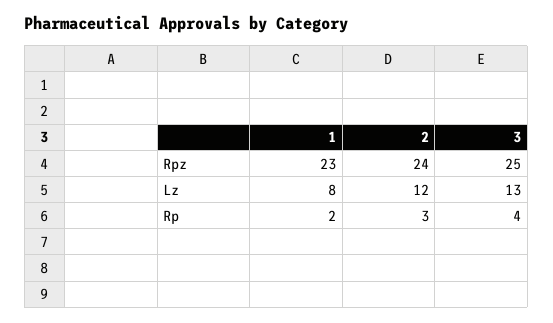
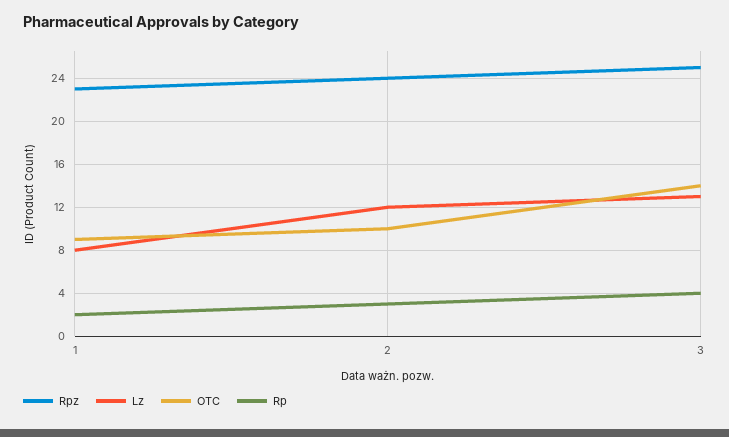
  {
    "Rpz": {
      "1": 23,
      "2": 24,
      "3": 25
    },
    "Lz": {
      "1": 8,
      "2": 12,
      "3": 13
    },
    "Rp": {
      "1": 2,
      "2": 3,
      "3": 4
-   }
+   },
+   "OTC": {
+     "1": 9,
+     "2": 10,
+     "3": 14
+   }
  }

